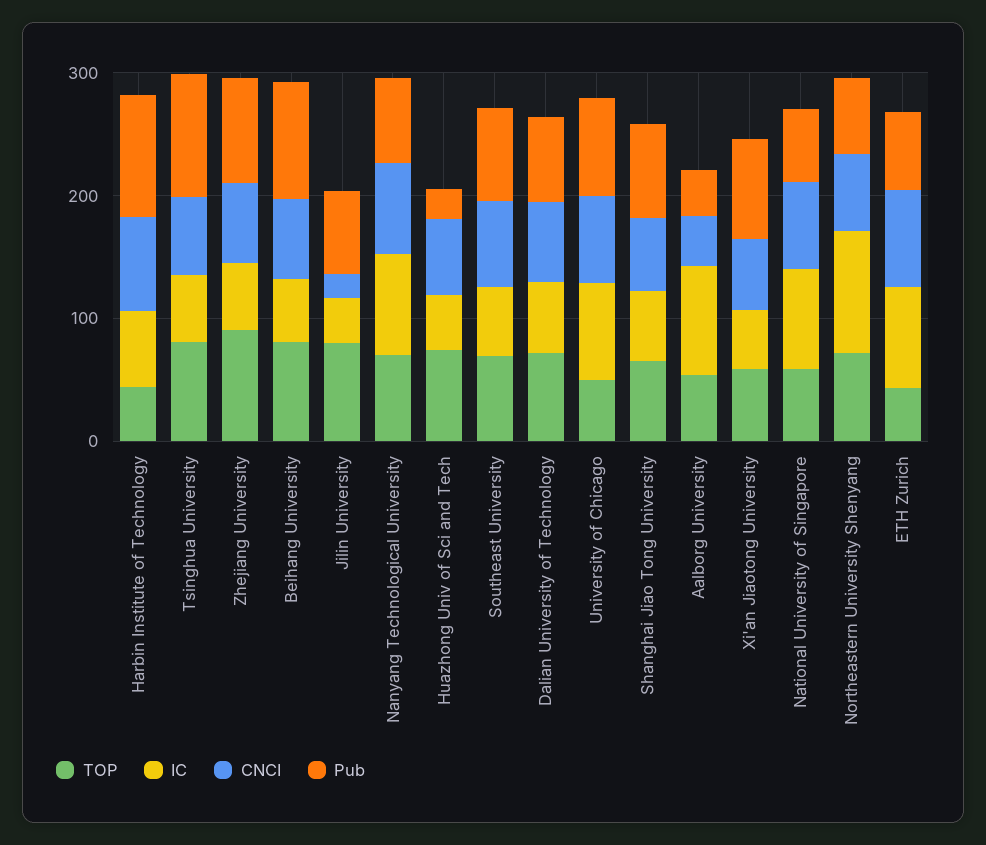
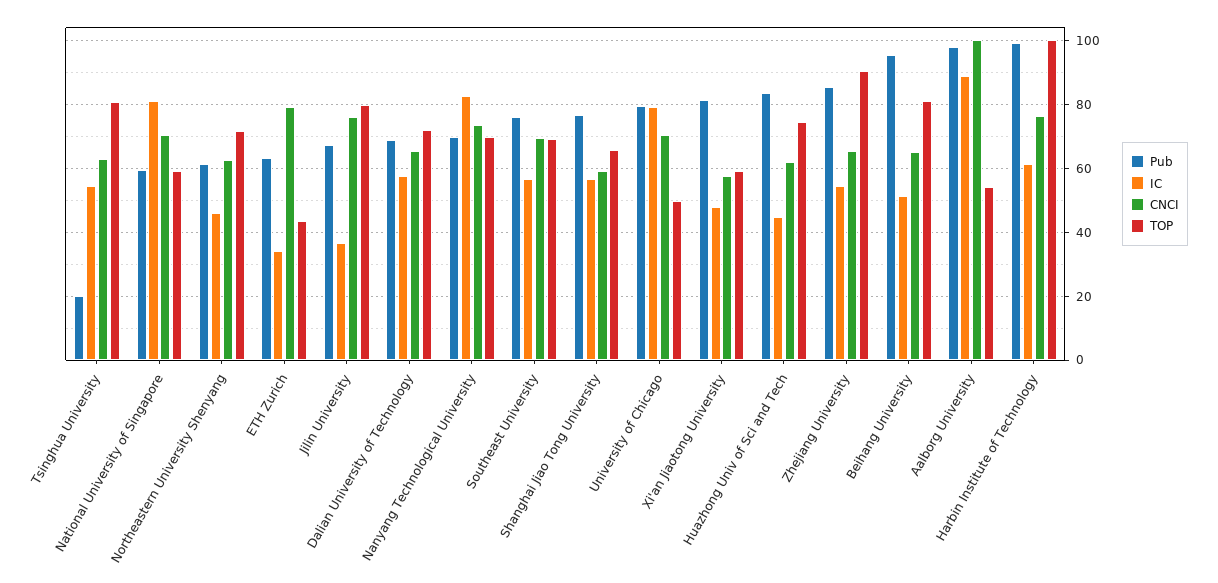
  {
    "TOP": {
-     "Harbin Institute of Technology": 40,
+     "Harbin Institute of Technology": 100,
      "Tsinghua University": 80,
      "Zhejiang University": 90,
      "Beihang University": 82,
      "Jilin University": 80,
      "Nanyang Technological University": 70,
      "Huazhong Univ of Sci and Tech": 74,
      "Southeast University": 70,
      "Dalian University of Technology": 72,
      "University of Chicago": 50,
      "Shanghai Jiao Tong University": 66,
      "Aalborg University": 54,
      "Xi'an Jiaotong University": 60,
      "National University of Singapore": 60,
      "Northeastern University Shenyang": 72,
      "ETH Zurich": 44
    },
    "IC": {
      "Harbin Institute of Technology": 62,
      "Tsinghua University": 54,
      "Zhejiang University": 54,
      "Beihang University": 52,
      "Jilin University": 36,
      "Nanyang Technological University": 82,
      "Huazhong Univ of Sci and Tech": 44,
      "Southeast University": 56,
      "Dalian University of Technology": 58,
      "University of Chicago": 80,
      "Shanghai Jiao Tong University": 56,
      "Aalborg University": 88,
      "Xi'an Jiaotong University": 48,
      "National University of Singapore": 82,
-     "Northeastern University Shenyang": 100,
+     "Northeastern University Shenyang": 46,
-     "ETH Zurich": 80
+     "ETH Zurich": 34
    },
    "CNCI": {
      "Harbin Institute of Technology": 76,
      "Tsinghua University": 64,
      "Zhejiang University": 66,
      "Beihang University": 66,
-     "Jilin University": 20,
+     "Jilin University": 76,
      "Nanyang Technological University": 74,
      "Huazhong Univ of Sci and Tech": 62,
      "Southeast University": 70,
      "Dalian University of Technology": 66,
      "University of Chicago": 70,
      "Shanghai Jiao Tong University": 60,
-     "Aalborg University": 40,
+     "Aalborg University": 100,
      "Xi'an Jiaotong University": 58,
      "National University of Singapore": 70,
      "Northeastern University Shenyang": 62,
      "ETH Zurich": 80
    },
    "Pub": {
      "Harbin Institute of Technology": 100,
-     "Tsinghua University": 100,
+     "Tsinghua University": 20,
      "Zhejiang University": 86,
      "Beihang University": 96,
      "Jilin University": 68,
      "Nanyang Technological University": 70,
-     "Huazhong Univ of Sci and Tech": 20,
+     "Huazhong Univ of Sci and Tech": 84,
      "Southeast University": 76,
      "Dalian University of Technology": 68,
      "University of Chicago": 80,
      "Shanghai Jiao Tong University": 76,
-     "Aalborg University": 40,
+     "Aalborg University": 98,
      "Xi'an Jiaotong University": 82,
      "National University of Singapore": 60,
      "Northeastern University Shenyang": 62,
      "ETH Zurich": 64
    }
  }

